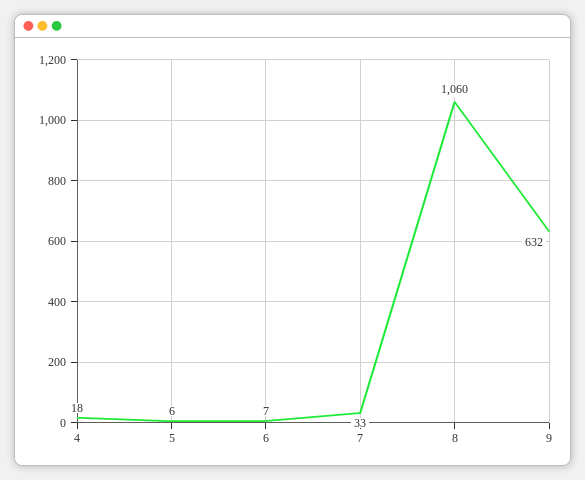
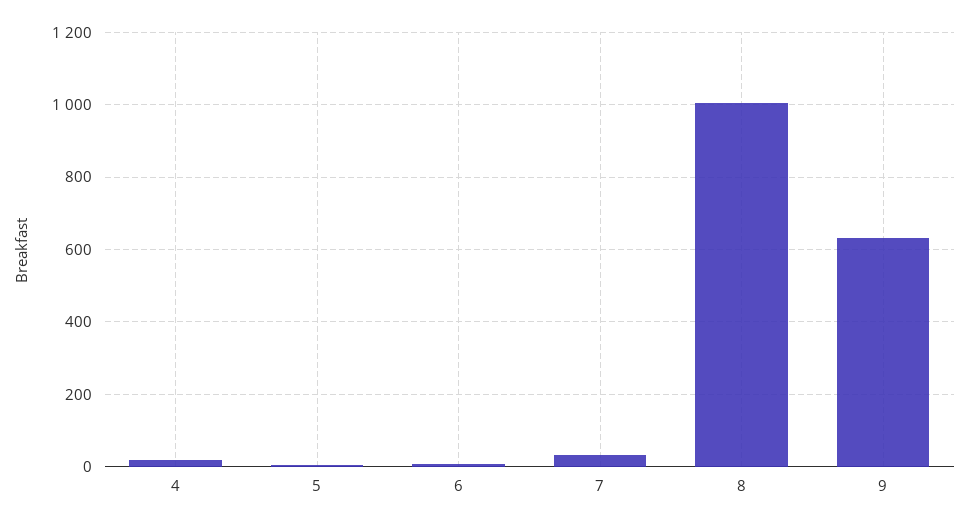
  {
    "4": 18,
    "5": 6,
    "6": 7,
    "7": 33,
-   "8": 1060,
+   "8": 1000,
    "9": 632
  }

